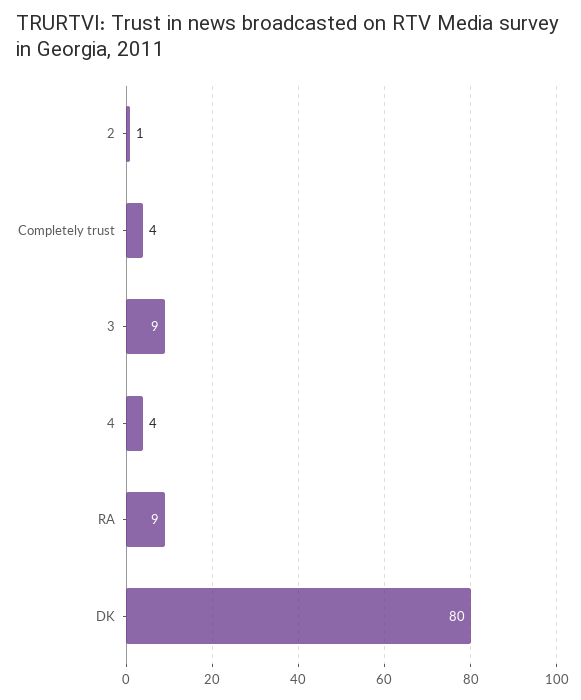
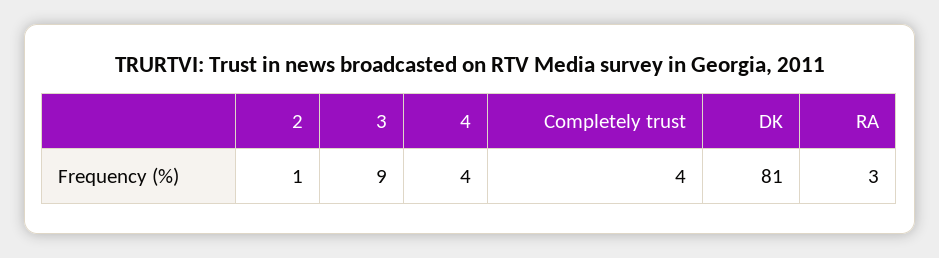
  {
    "2": 1,
    "Completely trust": 4,
    "3": 9,
    "4": 4,
-   "RA": 9,
+   "RA": 3,
-   "DK": 80
+   "DK": 81
  }

